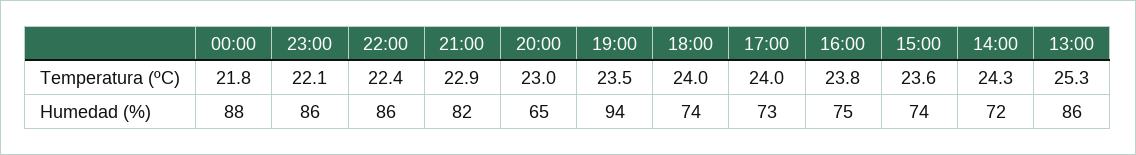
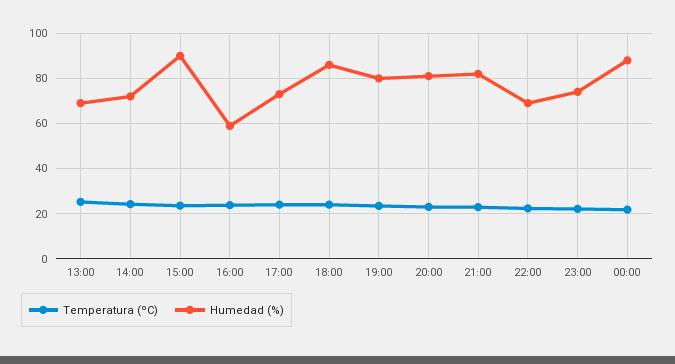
  {
    "Temperatura (ºC)": {
      "00:00": 21.8,
      "23:00": 22.1,
      "22:00": 22.4,
      "21:00": 22.9,
      "20:00": 23,
      "19:00": 23.5,
      "18:00": 24,
      "17:00": 24,
      "16:00": 23.8,
      "15:00": 23.6,
      "14:00": 24.3,
      "13:00": 25.3
    },
    "Humedad (%)": {
      "00:00": 88,
-     "23:00": 86,
+     "23:00": 75,
-     "22:00": 86,
+     "22:00": 70,
      "21:00": 82,
-     "20:00": 65,
+     "20:00": 80,
-     "19:00": 94,
+     "19:00": 80,
-     "18:00": 74,
+     "18:00": 85,
      "17:00": 73,
-     "16:00": 75,
+     "16:00": 60,
-     "15:00": 74,
+     "15:00": 90,
      "14:00": 72,
-     "13:00": 86
+     "13:00": 70
    }
  }

